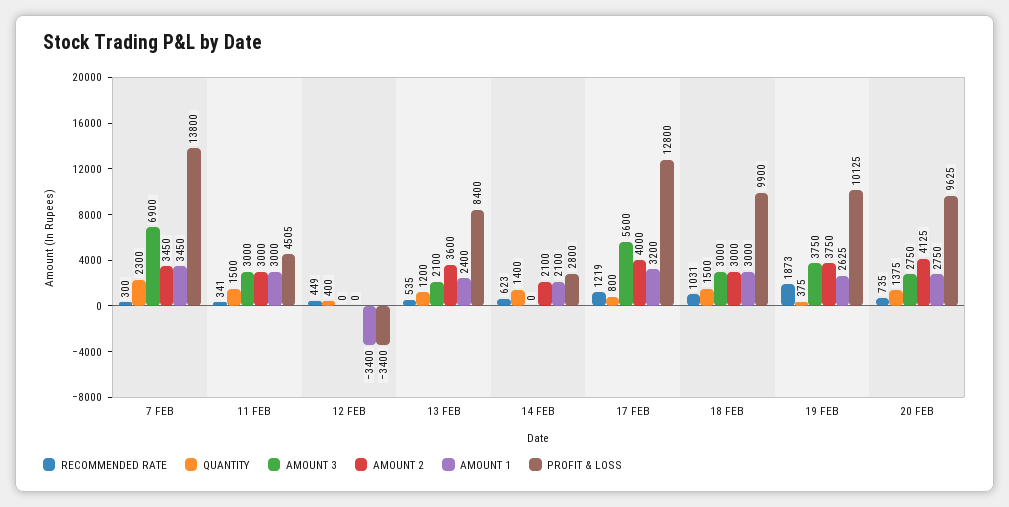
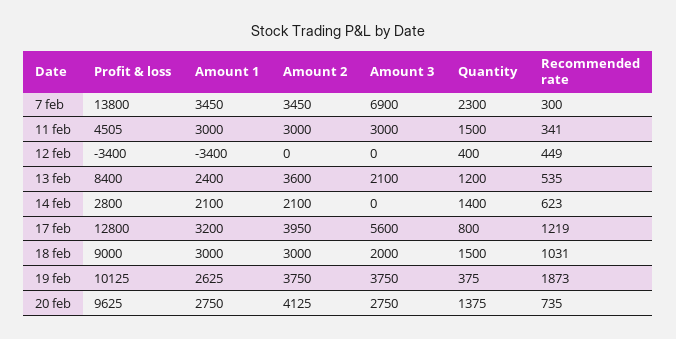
  {
    "RECOMMENDED RATE": {
      "7 FEB": 300,
      "11 FEB": 341,
      "12 FEB": 449,
      "13 FEB": 535,
      "14 FEB": 623,
      "17 FEB": 1219,
      "18 FEB": 1031,
      "19 FEB": 1873,
      "20 FEB": 735
    },
    "QUANTITY": {
      "7 FEB": 2300,
      "11 FEB": 1500,
      "12 FEB": 400,
      "13 FEB": 1200,
      "14 FEB": 1400,
      "17 FEB": 800,
      "18 FEB": 1500,
      "19 FEB": 375,
      "20 FEB": 1375
    },
    "AMOUNT 3": {
      "7 FEB": 6900,
      "11 FEB": 3000,
      "12 FEB": 0,
      "13 FEB": 2100,
      "14 FEB": 0,
      "17 FEB": 5600,
-     "18 FEB": 3000,
+     "18 FEB": 2000,
      "19 FEB": 3750,
      "20 FEB": 2750
    },
    "AMOUNT 2": {
      "7 FEB": 3450,
      "11 FEB": 3000,
      "12 FEB": 0,
      "13 FEB": 3600,
      "14 FEB": 2100,
-     "17 FEB": 4000,
+     "17 FEB": 3950,
      "18 FEB": 3000,
      "19 FEB": 3750,
      "20 FEB": 4125
    },
    "AMOUNT 1": {
      "7 FEB": 3450,
      "11 FEB": 3000,
      "12 FEB": -3400,
      "13 FEB": 2400,
      "14 FEB": 2100,
      "17 FEB": 3200,
      "18 FEB": 3000,
      "19 FEB": 2625,
      "20 FEB": 2750
    },
    "PROFIT & LOSS": {
      "7 FEB": 13800,
      "11 FEB": 4505,
      "12 FEB": -3400,
      "13 FEB": 8400,
      "14 FEB": 2800,
      "17 FEB": 12800,
-     "18 FEB": 9900,
+     "18 FEB": 9000,
      "19 FEB": 10125,
      "20 FEB": 9625
    }
  }

